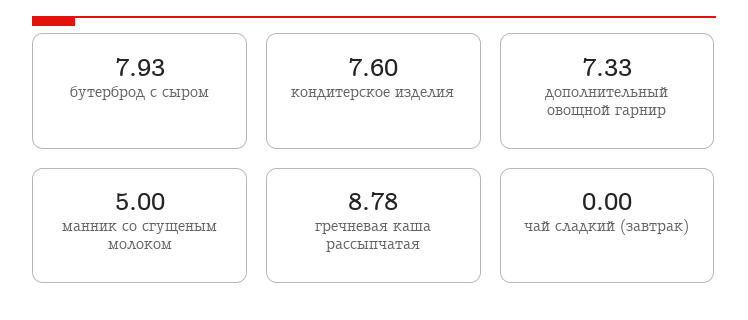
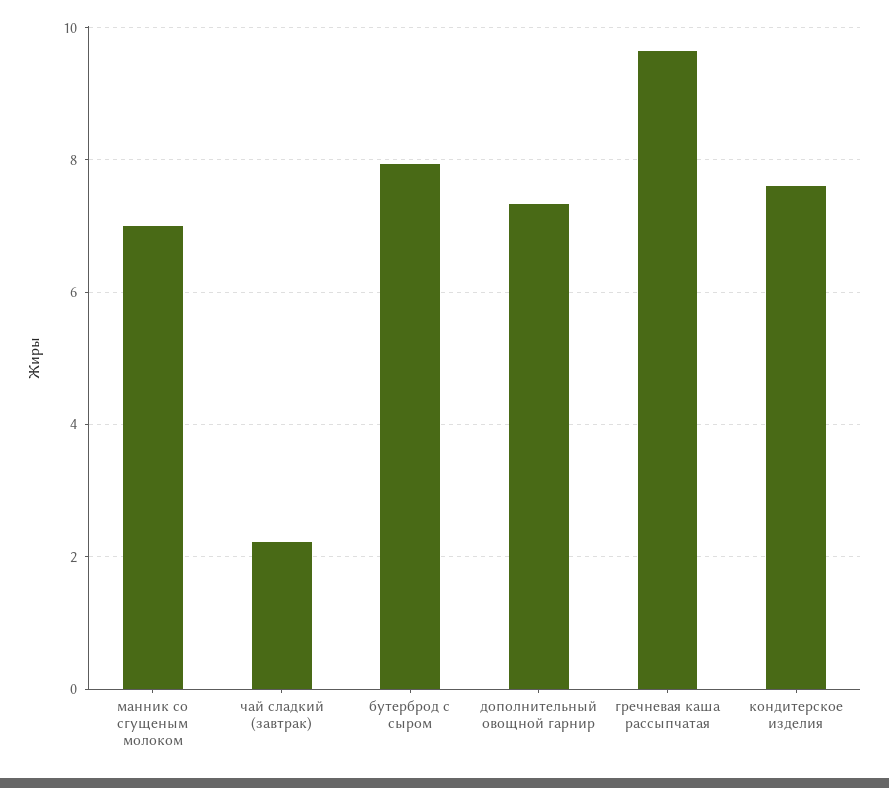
  {
    "бутерброд с сыром": 7.93,
    "кондитерское изделия": 7.6,
    "дополнительный овощной гарнир": 7.33,
-   "манник со сгущеным молоком": 5,
+   "манник со сгущеным молоком": 7,
-   "гречневая каша рассыпчатая": 8.78,
+   "гречневая каша рассыпчатая": 9.6,
-   "чай сладкий (завтрак)": 0
+   "чай сладкий (завтрак)": 2.2
  }

